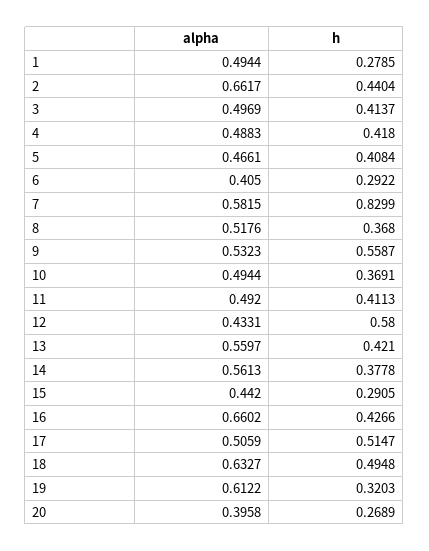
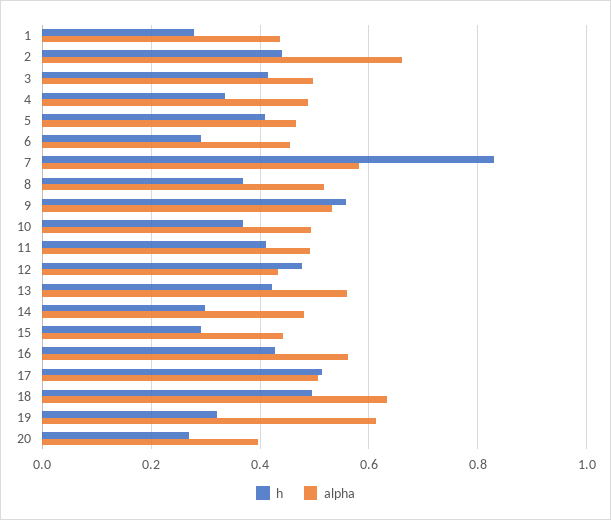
  {
    "alpha": {
-     "1": 0.4944,
+     "1": 0.44,
      "2": 0.6617,
      "3": 0.4969,
      "4": 0.4883,
      "5": 0.4661,
-     "6": 0.405,
+     "6": 0.46,
      "7": 0.5815,
      "8": 0.5176,
      "9": 0.5323,
      "10": 0.4944,
      "11": 0.492,
      "12": 0.4331,
      "13": 0.5597,
-     "14": 0.5613,
+     "14": 0.48,
      "15": 0.442,
-     "16": 0.6602,
+     "16": 0.56,
      "17": 0.5059,
      "18": 0.6327,
      "19": 0.6122,
      "20": 0.3958
    },
    "h": {
      "1": 0.2785,
      "2": 0.4404,
      "3": 0.4137,
-     "4": 0.418,
+     "4": 0.34,
      "5": 0.4084,
      "6": 0.2922,
      "7": 0.8299,
      "8": 0.368,
      "9": 0.5587,
      "10": 0.3691,
      "11": 0.4113,
-     "12": 0.58,
+     "12": 0.48,
      "13": 0.421,
-     "14": 0.3778,
+     "14": 0.3,
      "15": 0.2905,
      "16": 0.4266,
      "17": 0.5147,
      "18": 0.4948,
      "19": 0.3203,
      "20": 0.2689
    }
  }

